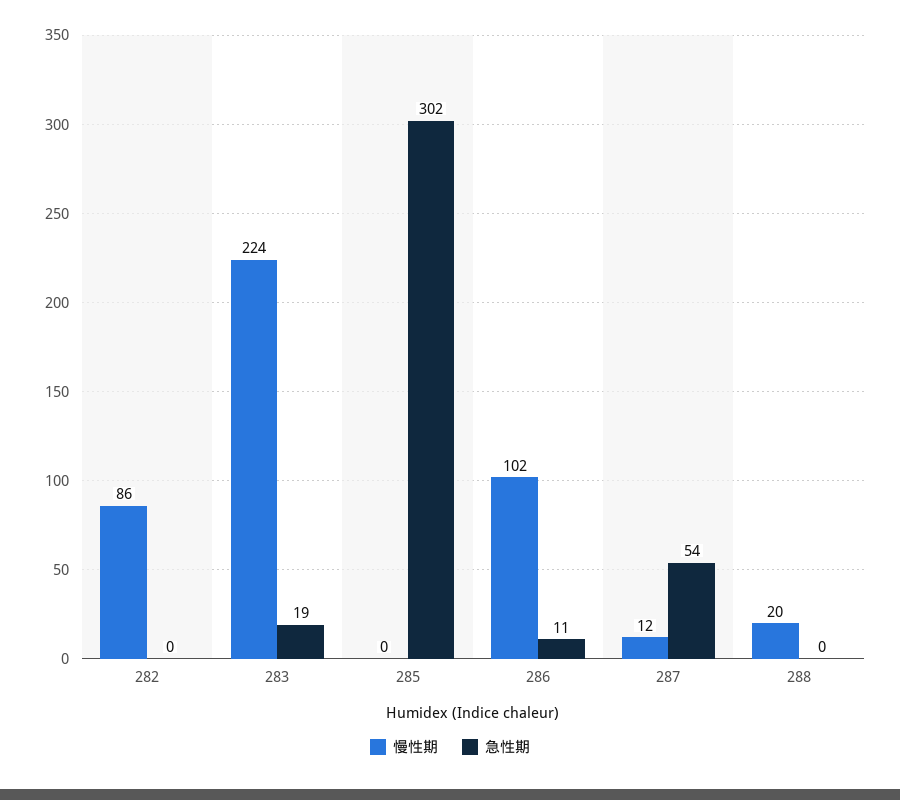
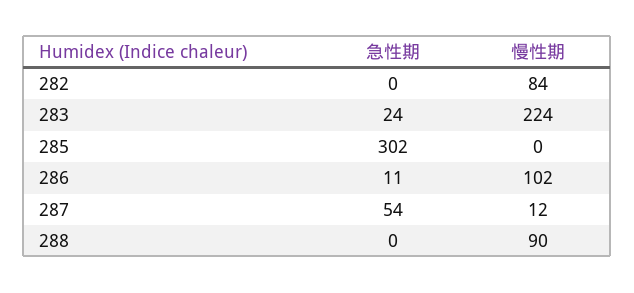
  {
    "慢性期": {
-     "282": 86,
+     "282": 84,
      "283": 224,
      "285": 0,
      "286": 102,
      "287": 12,
-     "288": 20
+     "288": 90
    },
    "急性期": {
      "282": 0,
-     "283": 19,
+     "283": 24,
      "285": 302,
      "286": 11,
      "287": 54,
      "288": 0
    }
  }

